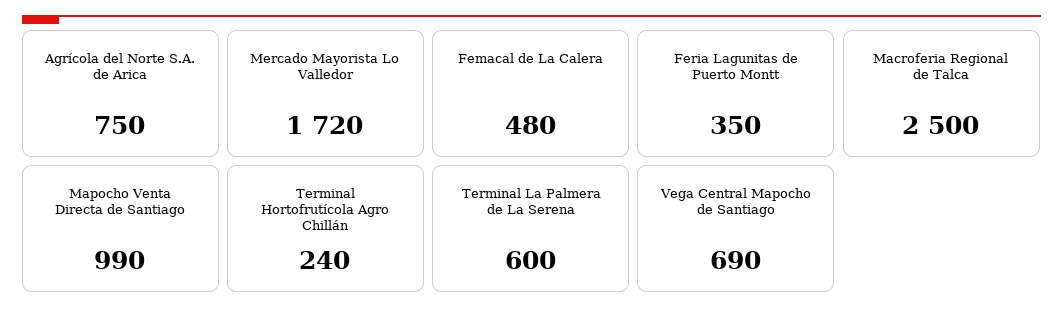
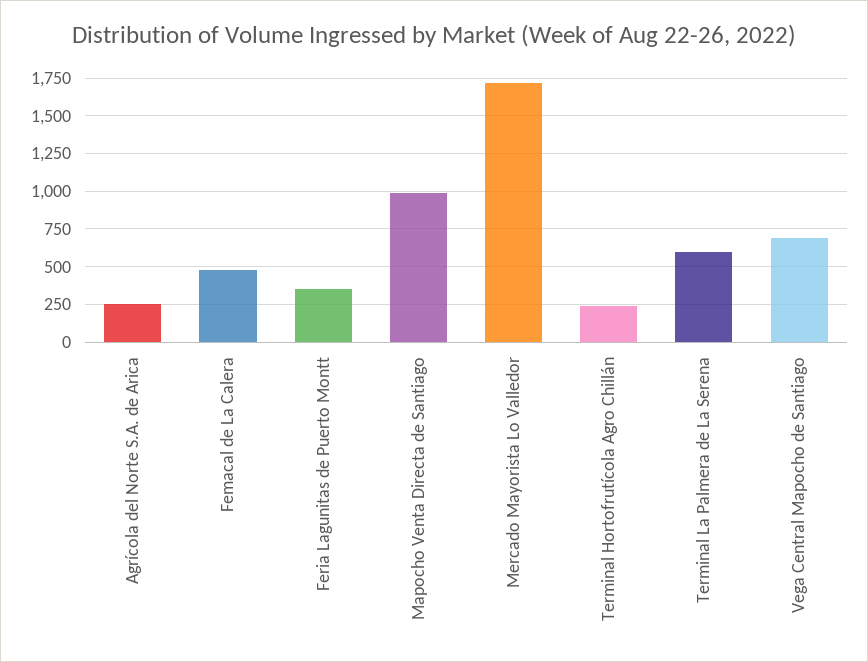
  {
-   "Agrícola del Norte S.A. de Arica": 750,
+   "Agrícola del Norte S.A. de Arica": 250,
    "Mercado Mayorista Lo Valledor": 1720,
    "Femacal de La Calera": 480,
    "Feria Lagunitas de Puerto Montt": 350,
-   "Macroferia Regional de Talca": 2500,
    "Mapocho Venta Directa de Santiago": 990,
    "Terminal Hortofrutícola Agro Chillán": 240,
    "Terminal La Palmera de La Serena": 600,
    "Vega Central Mapocho de Santiago": 690
  }

